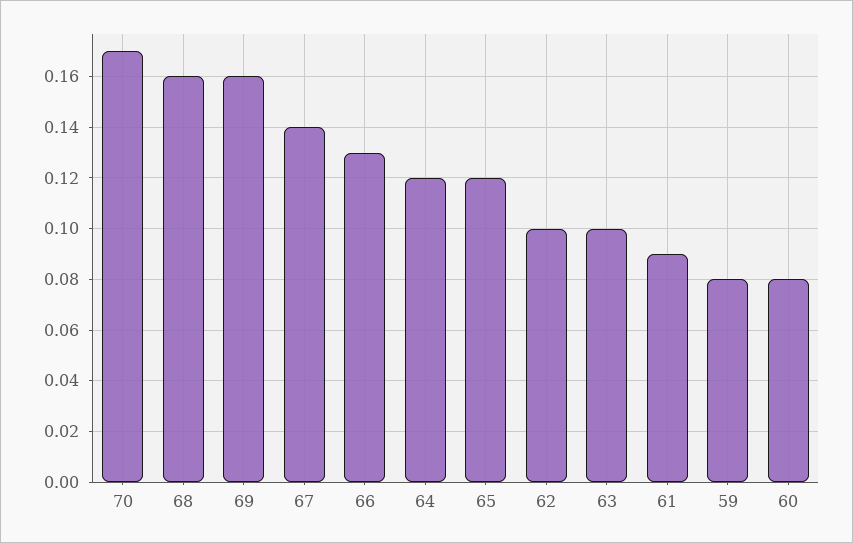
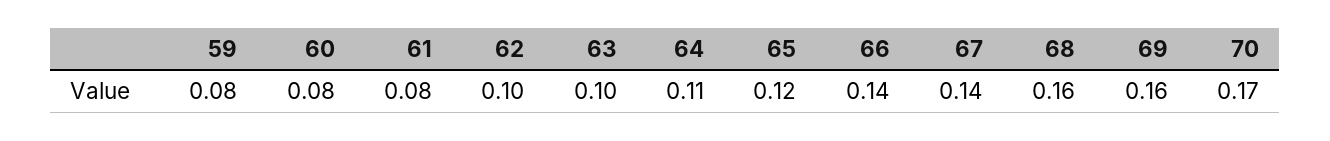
  {
    "70": 0.17,
    "68": 0.16,
    "69": 0.16,
    "67": 0.14,
-   "66": 0.13,
+   "66": 0.14,
-   "64": 0.12,
+   "64": 0.11,
    "65": 0.12,
    "62": 0.1,
    "63": 0.1,
-   "61": 0.09,
+   "61": 0.08,
    "59": 0.08,
    "60": 0.08
  }

